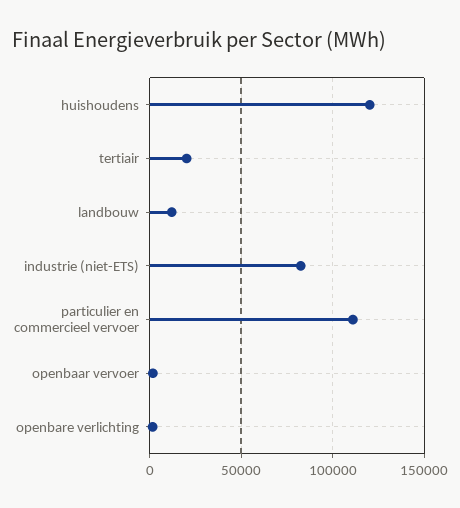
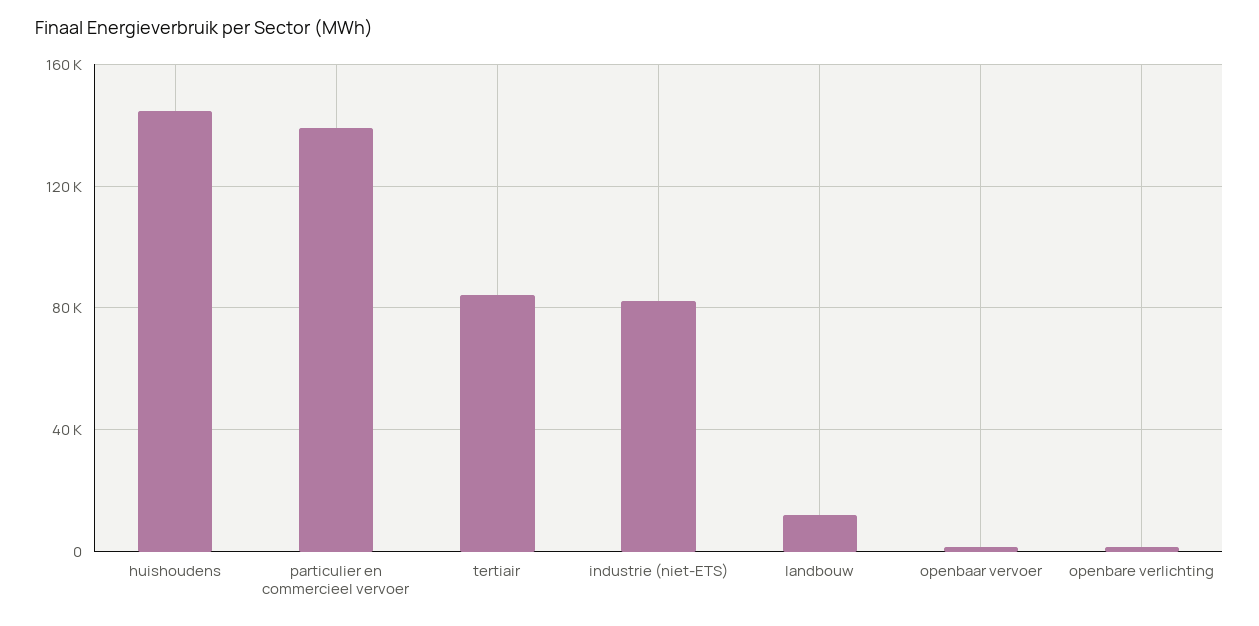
  {
-   "huishoudens": 120000,
+   "huishoudens": 145000,
-   "tertiair": 20000,
+   "tertiair": 85000,
    "landbouw": 10000,
    "industrie (niet-ETS)": 80000,
-   "particulier en commercieel vervoer": 110000,
+   "particulier en commercieel vervoer": 140000,
    "openbaar vervoer": 0,
    "openbare verlichting": 0
  }

